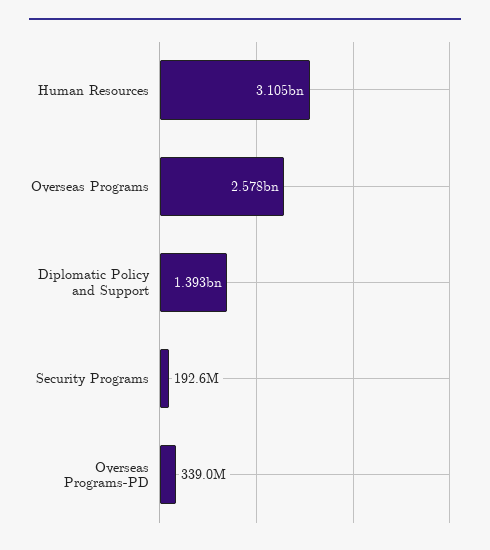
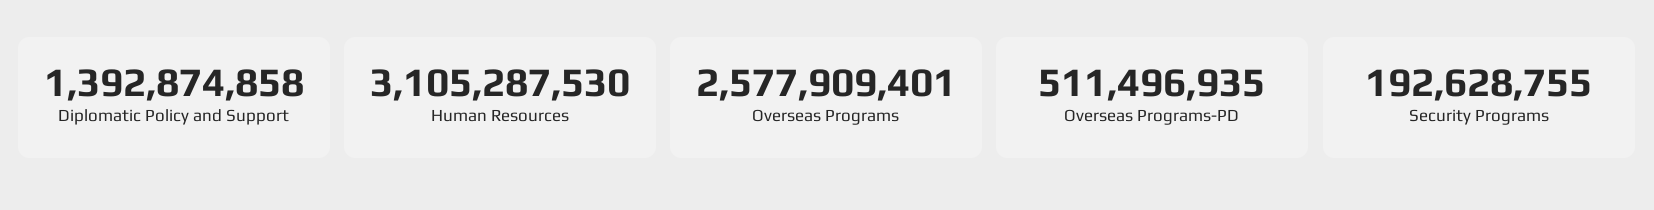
  {
    "Human Resources": 3105287530,
    "Overseas Programs": 2577909401,
    "Diplomatic Policy and Support": 1392874858,
    "Security Programs": 192628755,
-   "Overseas Programs-PD": 339000000
+   "Overseas Programs-PD": 511496935
  }

